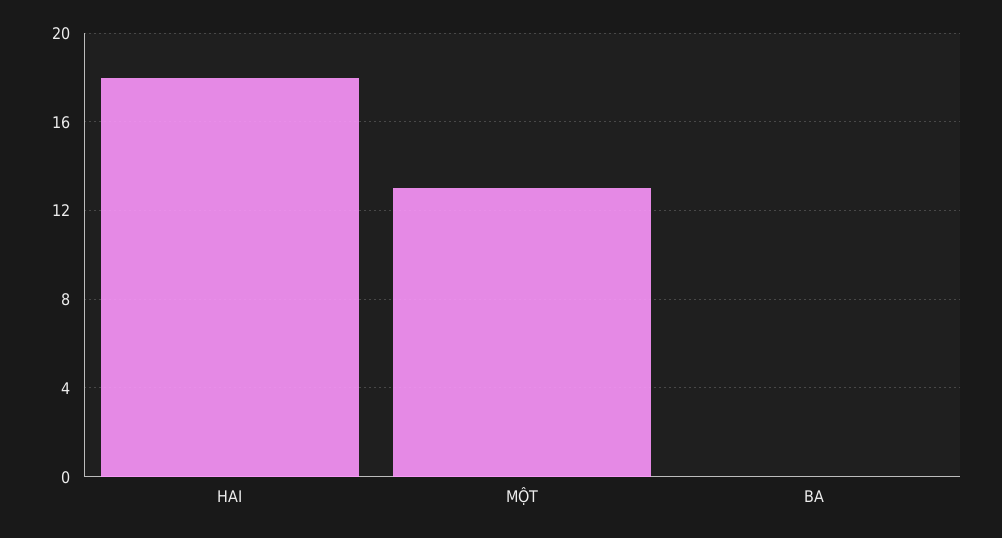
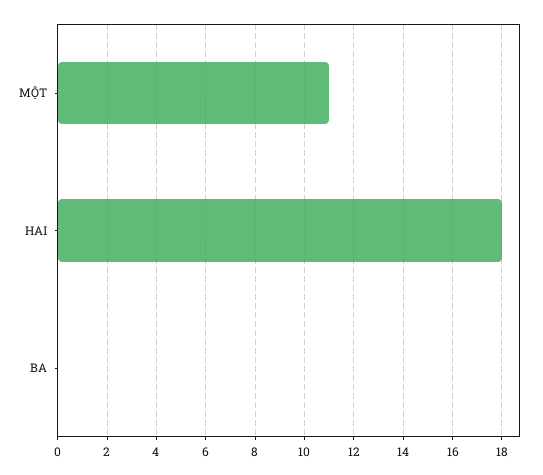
  {
    "HAI": 18,
-   "MỘT": 13,
+   "MỘT": 11,
    "BA": 0
  }

